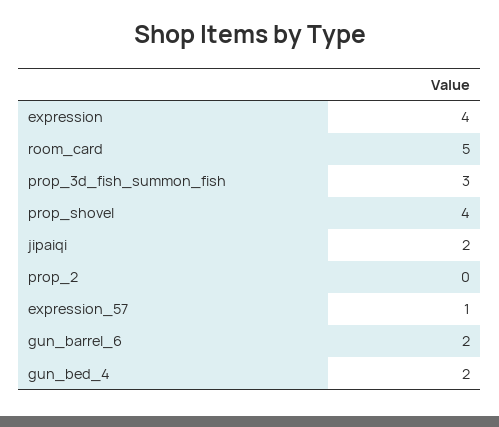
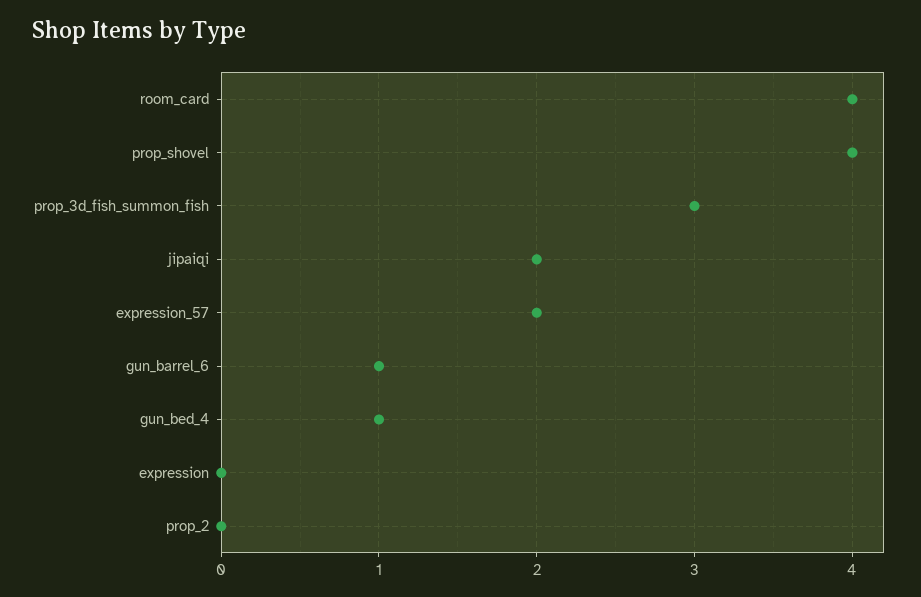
  {
-   "expression": 4,
+   "expression": 0,
-   "room_card": 5,
+   "room_card": 4,
    "prop_3d_fish_summon_fish": 3,
    "prop_shovel": 4,
    "jipaiqi": 2,
    "prop_2": 0,
-   "expression_57": 1,
+   "expression_57": 2,
-   "gun_barrel_6": 2,
+   "gun_barrel_6": 1,
-   "gun_bed_4": 2
+   "gun_bed_4": 1
  }

